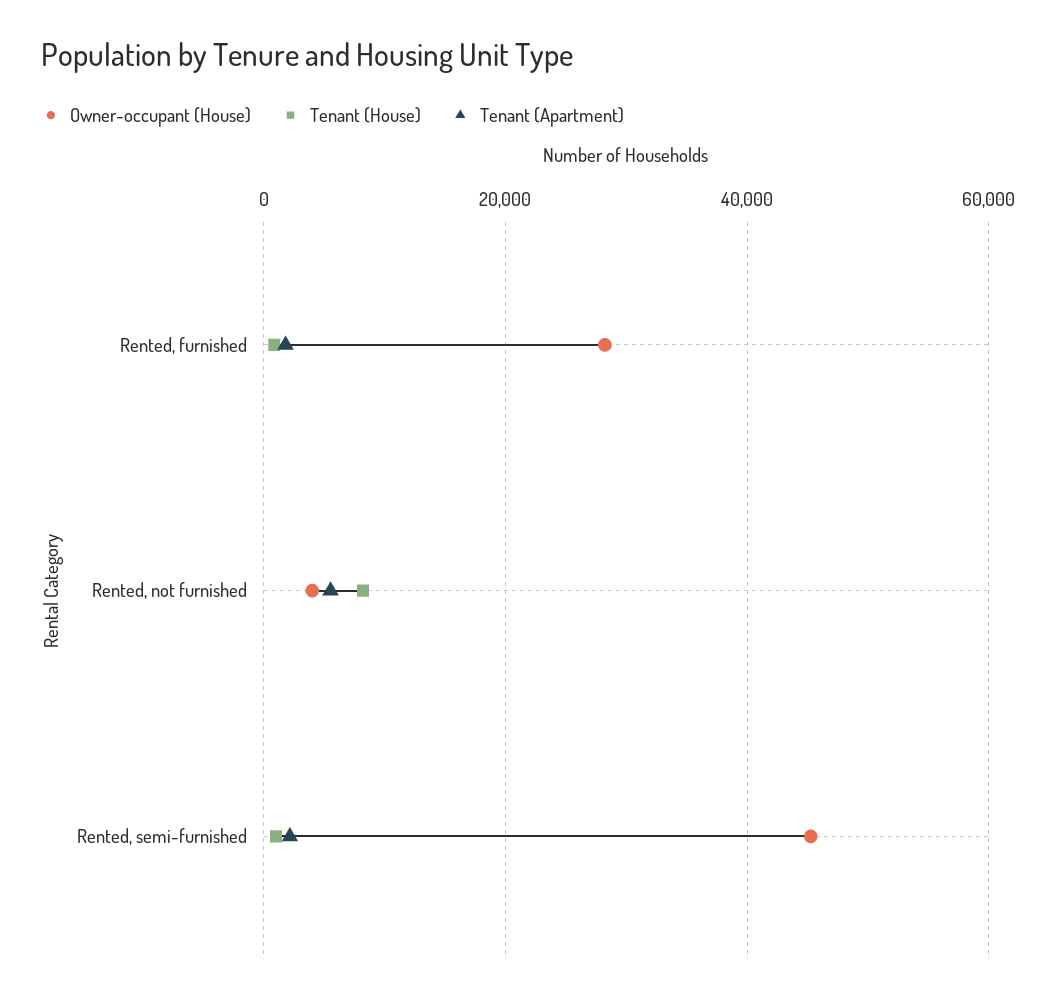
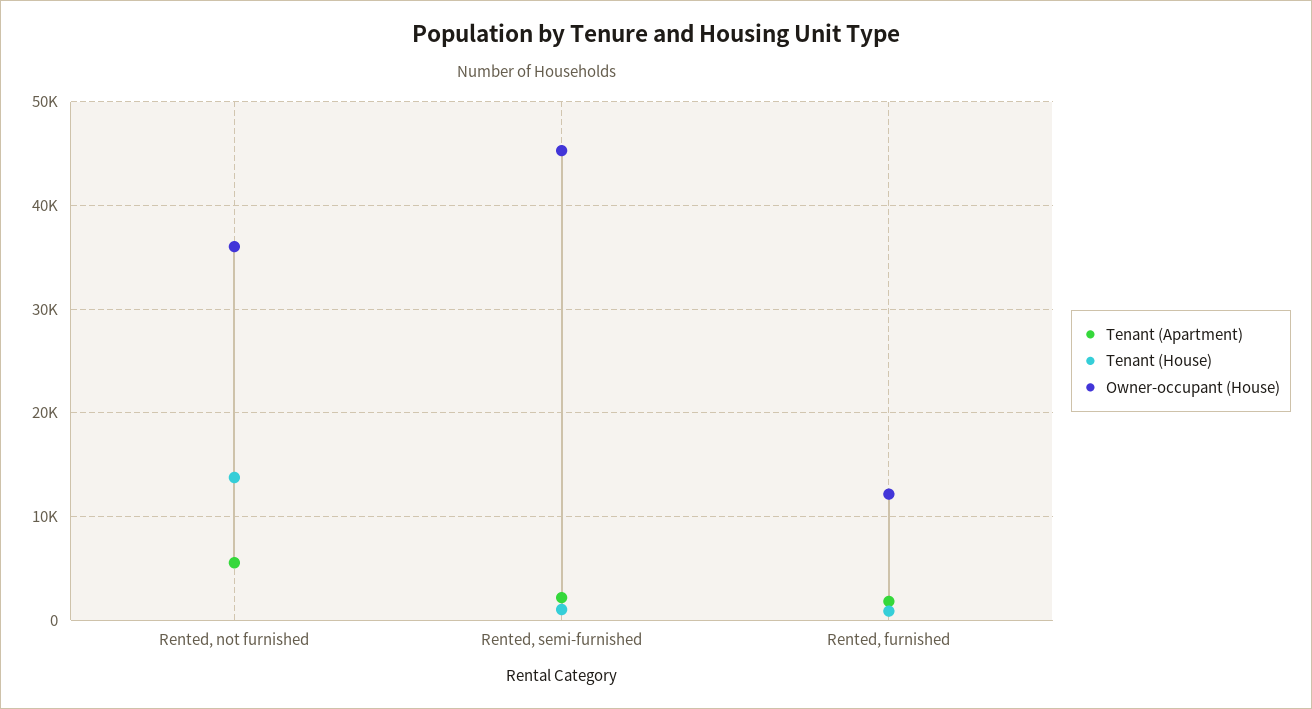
  {
    "Owner-occupant (House)": {
-     "Rented, furnished": 28000,
+     "Rented, furnished": 12000,
-     "Rented, not furnished": 4000,
+     "Rented, not furnished": 36000,
      "Rented, semi-furnished": 45000
    },
    "Tenant (House)": {
      "Rented, furnished": 1000,
-     "Rented, not furnished": 8000,
+     "Rented, not furnished": 14000,
      "Rented, semi-furnished": 1000
    },
    "Tenant (Apartment)": {
      "Rented, furnished": 2000,
      "Rented, not furnished": 6000,
      "Rented, semi-furnished": 2000
    }
  }

